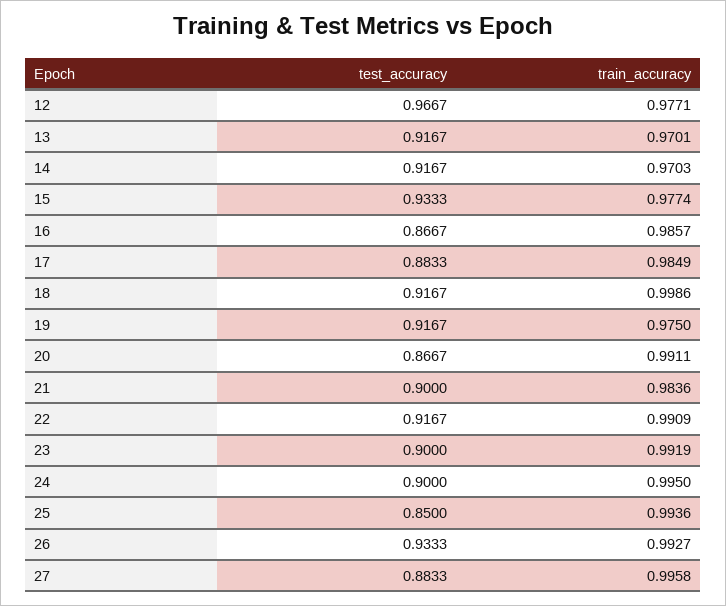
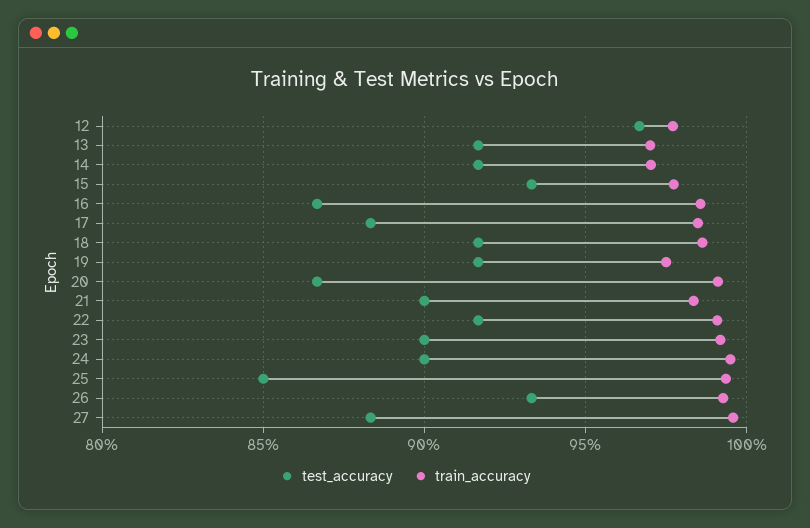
  {
    "test_accuracy": {
      "12": 0.9667,
      "13": 0.9167,
      "14": 0.9167,
      "15": 0.9333,
      "16": 0.8667,
      "17": 0.8833,
      "18": 0.9167,
      "19": 0.9167,
      "20": 0.8667,
      "21": 0.9,
      "22": 0.9167,
      "23": 0.9,
      "24": 0.9,
      "25": 0.85,
      "26": 0.9333,
      "27": 0.8833
    },
    "train_accuracy": {
      "12": 0.9771,
      "13": 0.9701,
      "14": 0.9703,
      "15": 0.9774,
      "16": 0.9857,
      "17": 0.9849,
-     "18": 0.9986,
+     "18": 0.985,
      "19": 0.975,
      "20": 0.9911,
      "21": 0.9836,
      "22": 0.9909,
      "23": 0.9919,
      "24": 0.995,
      "25": 0.9936,
      "26": 0.9927,
      "27": 0.9958
    }
  }

